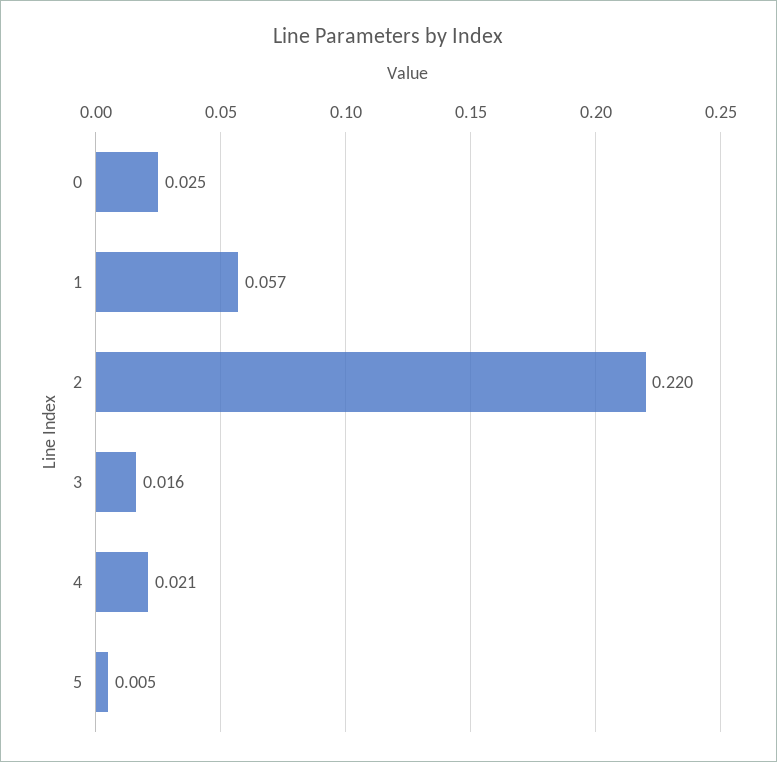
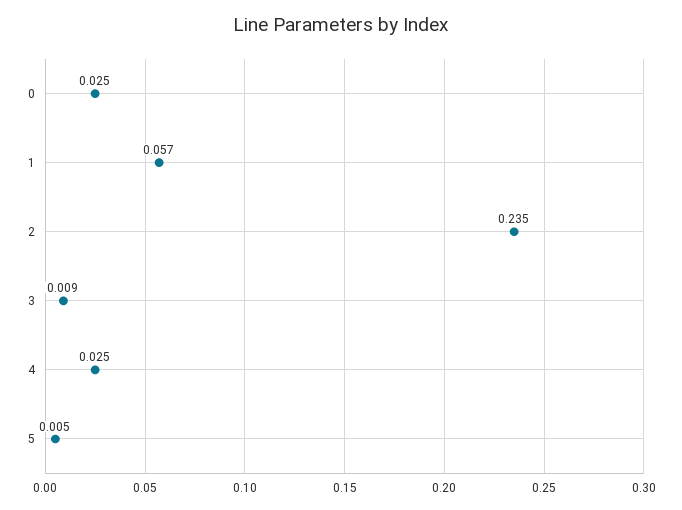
  {
    "0": 0.025,
    "1": 0.057,
-   "2": 0.22,
+   "2": 0.235,
-   "3": 0.016,
+   "3": 0.009,
-   "4": 0.021,
+   "4": 0.025,
    "5": 0.005
  }

